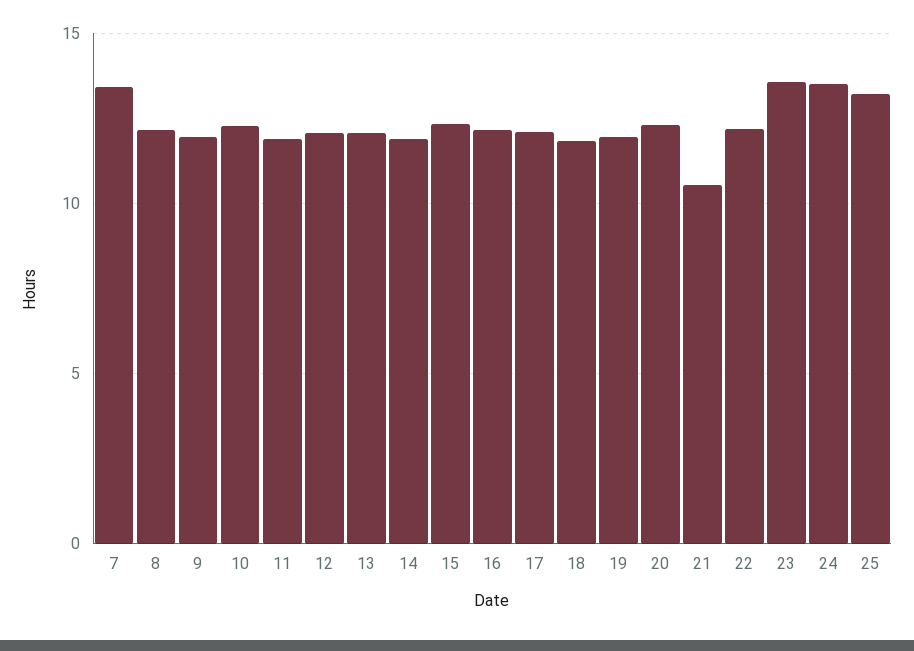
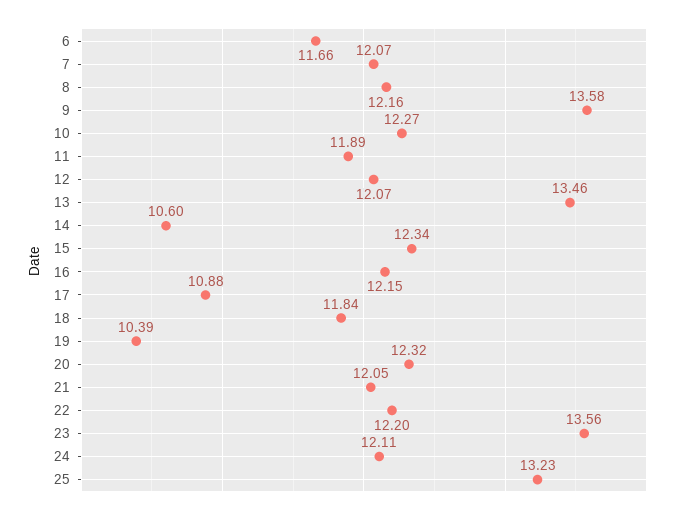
  {
-   "7": 13.5,
+   "7": 12.07,
    "8": 12.16,
-   "9": 12,
+   "9": 13.58,
    "10": 12.27,
    "11": 11.89,
    "12": 12.07,
-   "13": 12,
+   "13": 13.46,
-   "14": 12,
+   "14": 10.6,
    "15": 12.34,
    "16": 12.15,
-   "17": 12,
+   "17": 10.88,
    "18": 11.84,
-   "19": 12,
+   "19": 10.39,
    "20": 12.32,
-   "21": 10.5,
+   "21": 12.05,
    "22": 12.2,
    "23": 13.56,
-   "24": 13.5,
+   "24": 12.11,
-   "25": 13.23
+   "25": 13.23,
+   "6": 11.66
  }

